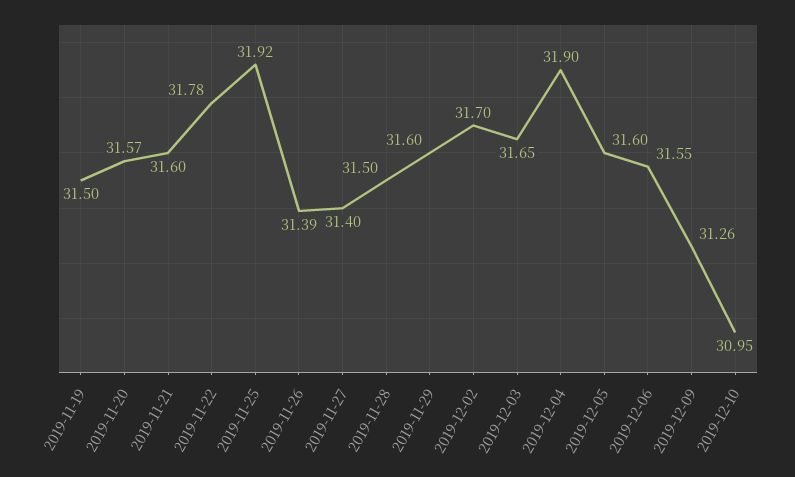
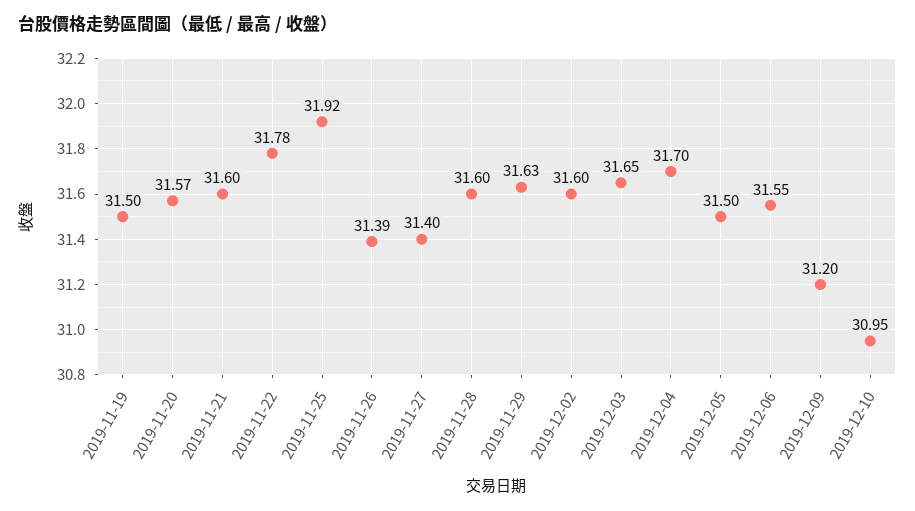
  {
    "2019-11-19": 31.5,
    "2019-11-20": 31.57,
    "2019-11-21": 31.6,
    "2019-11-22": 31.78,
    "2019-11-25": 31.92,
    "2019-11-26": 31.39,
    "2019-11-27": 31.4,
-   "2019-11-28": 31.5,
+   "2019-11-28": 31.6,
-   "2019-11-29": 31.6,
+   "2019-11-29": 31.63,
-   "2019-12-02": 31.7,
+   "2019-12-02": 31.6,
    "2019-12-03": 31.65,
-   "2019-12-04": 31.9,
+   "2019-12-04": 31.7,
-   "2019-12-05": 31.6,
+   "2019-12-05": 31.5,
    "2019-12-06": 31.55,
-   "2019-12-09": 31.26,
+   "2019-12-09": 31.2,
    "2019-12-10": 30.95
  }

